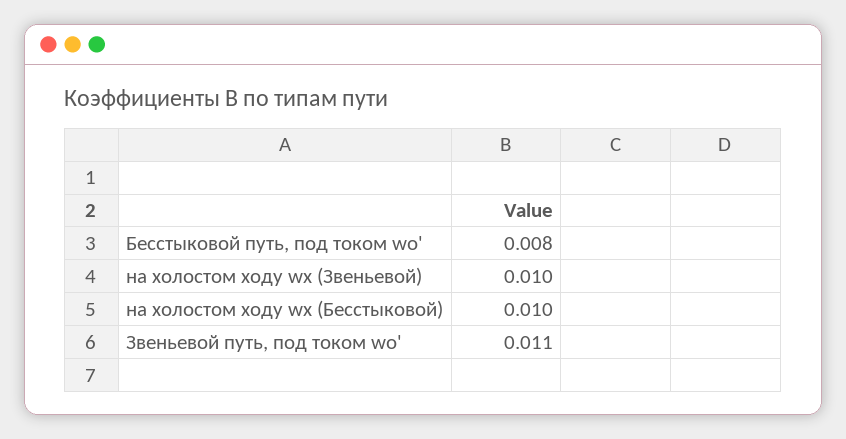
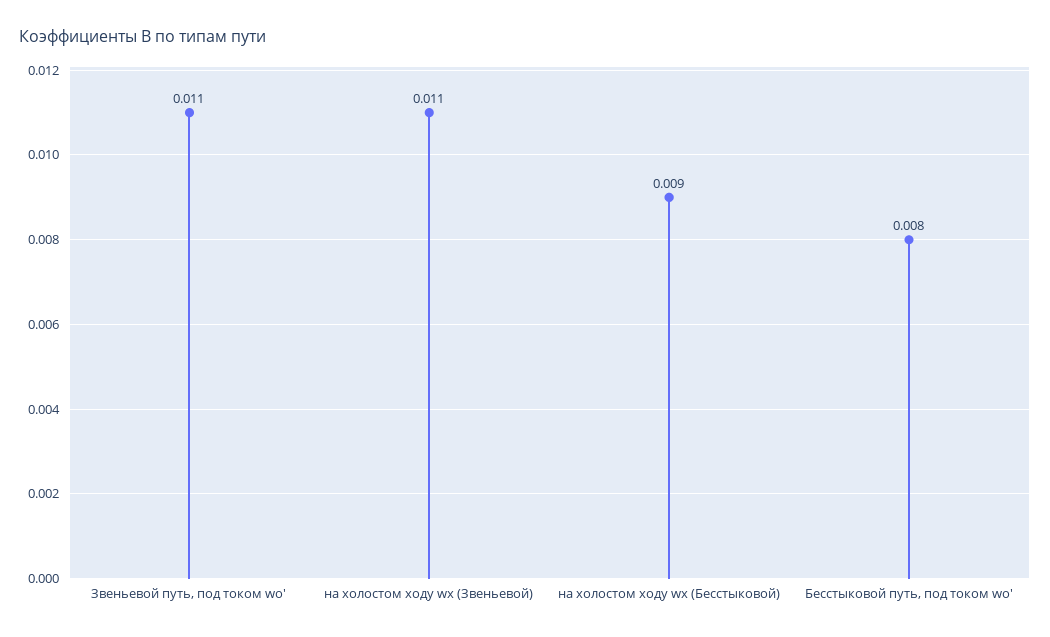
  {
    "Бесстыковой путь, под током wо'": 0.008,
-   "на холостом ходу wх (Звеньевой)": 0.01,
+   "на холостом ходу wх (Звеньевой)": 0.011,
-   "на холостом ходу wх (Бесстыковой)": 0.01,
+   "на холостом ходу wх (Бесстыковой)": 0.009,
    "Звеньевой путь, под током wо'": 0.011
  }

